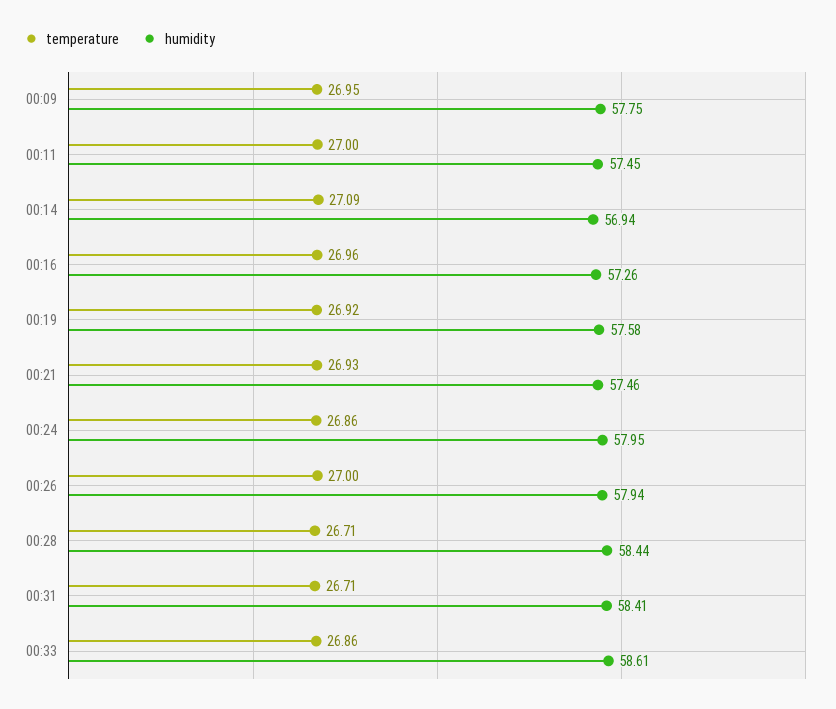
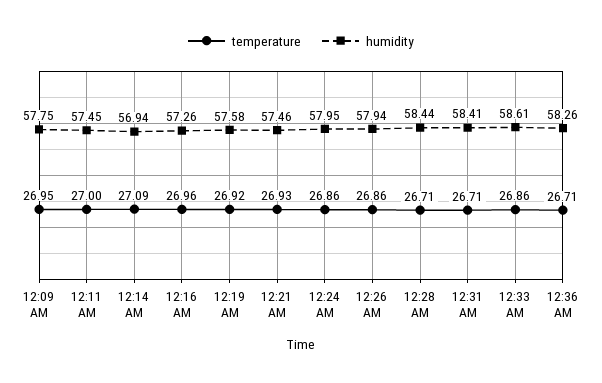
  {
    "temperature": {
      "00:09": 26.95,
      "00:11": 27,
      "00:14": 27.09,
      "00:16": 26.96,
      "00:19": 26.92,
      "00:21": 26.93,
      "00:24": 26.86,
-     "00:26": 27,
+     "00:26": 26.86,
      "00:28": 26.71,
      "00:31": 26.71,
-     "00:33": 26.86
+     "00:33": 26.86,
+     "12:36 AM": 26.71
    },
    "humidity": {
      "00:09": 57.75,
      "00:11": 57.45,
      "00:14": 56.94,
      "00:16": 57.26,
      "00:19": 57.58,
      "00:21": 57.46,
      "00:24": 57.95,
      "00:26": 57.94,
      "00:28": 58.44,
      "00:31": 58.41,
-     "00:33": 58.61
+     "00:33": 58.61,
+     "12:36 AM": 58.26
    }
  }

